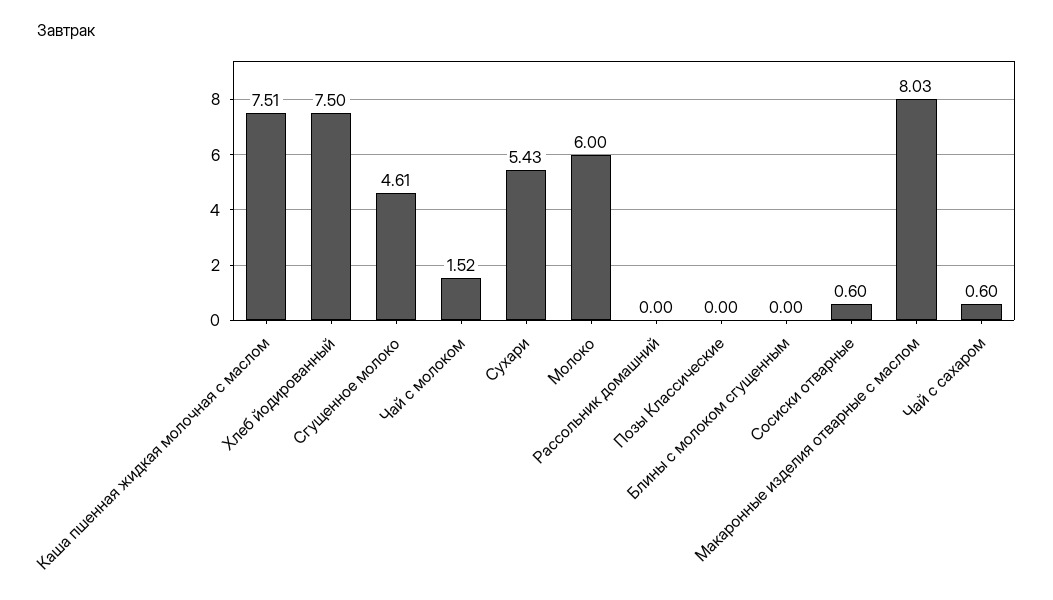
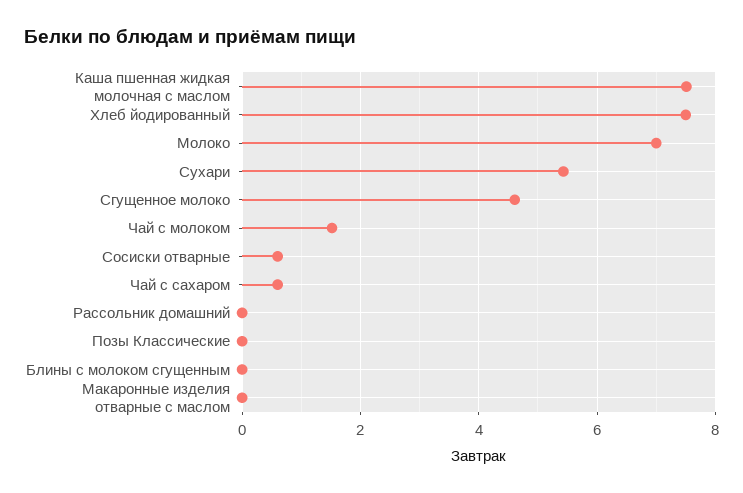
  {
    "Каша пшенная жидкая молочная с маслом": 7.51,
    "Хлеб йодированный": 7.5,
    "Сгущенное молоко": 4.61,
    "Чай с молоком": 1.52,
    "Сухари": 5.43,
-   "Молоко": 6,
+   "Молоко": 7,
    "Рассольник домашний": 0,
    "Позы Классические": 0,
    "Блины с молоком сгущенным": 0,
    "Сосиски отварные": 0.6,
-   "Макаронные изделия отварные с маслом": 8.03,
+   "Макаронные изделия отварные с маслом": 0,
    "Чай с сахаром": 0.6
  }

